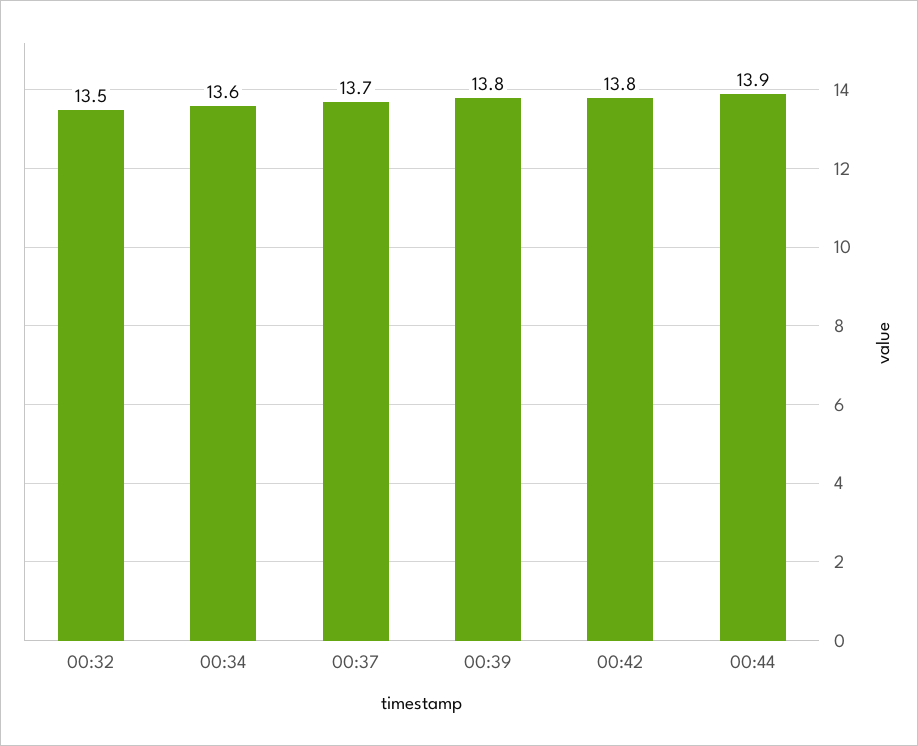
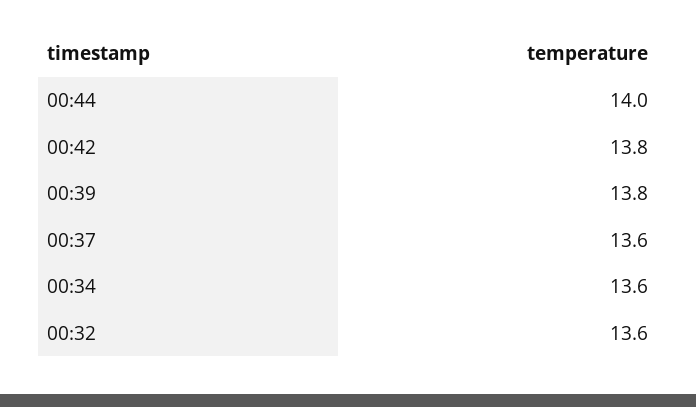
  {
-   "00:32": 13.5,
+   "00:32": 13.6,
    "00:34": 13.6,
-   "00:37": 13.7,
+   "00:37": 13.6,
    "00:39": 13.8,
    "00:42": 13.8,
-   "00:44": 13.9
+   "00:44": 14
  }

